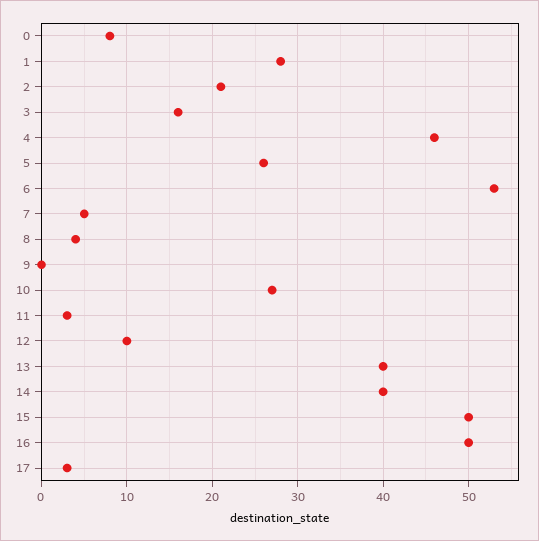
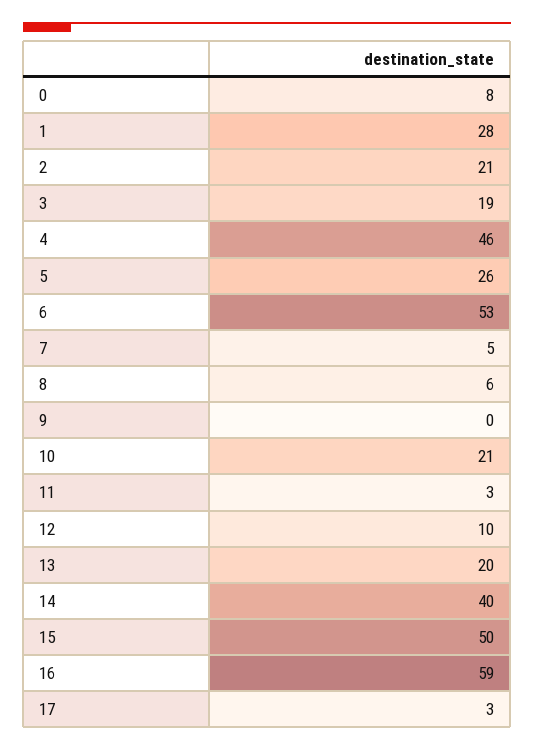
  {
    "0": 8,
    "1": 28,
    "2": 21,
-   "3": 16,
+   "3": 19,
    "4": 46,
    "5": 26,
    "6": 53,
    "7": 5,
-   "8": 4,
+   "8": 6,
    "9": 0,
-   "10": 27,
+   "10": 21,
    "11": 3,
    "12": 10,
-   "13": 40,
+   "13": 20,
    "14": 40,
    "15": 50,
-   "16": 50,
+   "16": 59,
    "17": 3
  }

